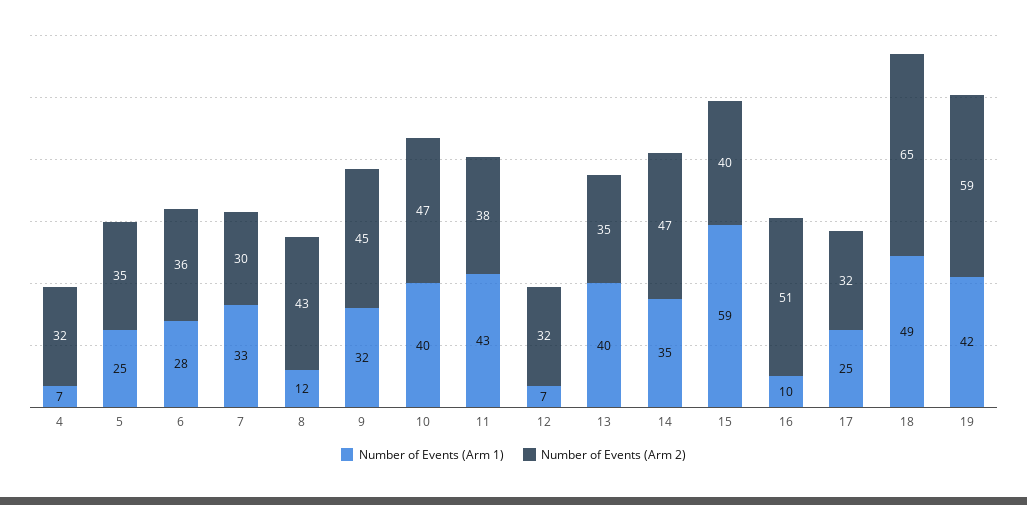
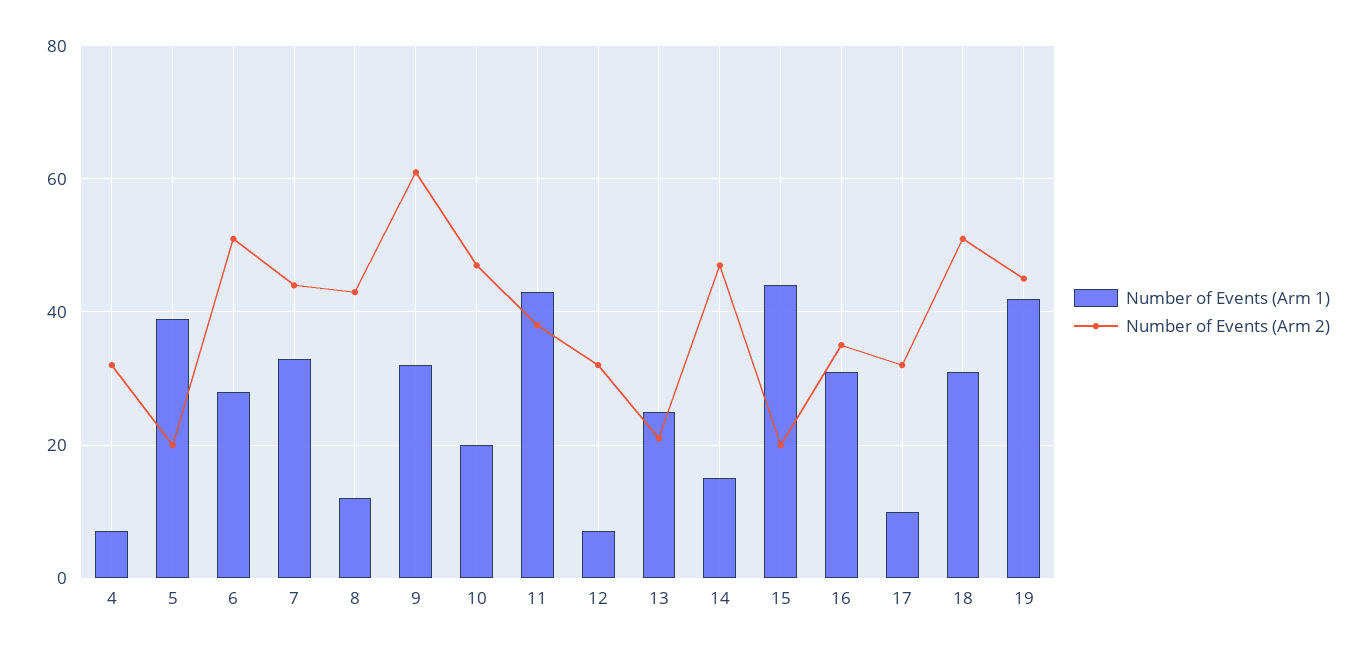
  {
    "Number of Events (Arm 1)": {
      "4": 7,
-     "5": 25,
+     "5": 40,
      "6": 28,
      "7": 33,
      "8": 12,
      "9": 32,
-     "10": 40,
+     "10": 20,
      "11": 43,
      "12": 7,
-     "13": 40,
+     "13": 25,
-     "14": 35,
+     "14": 15,
-     "15": 59,
+     "15": 45,
-     "16": 10,
+     "16": 30,
-     "17": 25,
+     "17": 10,
-     "18": 49,
+     "18": 30,
      "19": 42
    },
    "Number of Events (Arm 2)": {
      "4": 32,
-     "5": 35,
+     "5": 20,
-     "6": 36,
+     "6": 50,
-     "7": 30,
+     "7": 45,
      "8": 43,
-     "9": 45,
+     "9": 60,
      "10": 47,
      "11": 38,
      "12": 32,
-     "13": 35,
+     "13": 20,
      "14": 47,
-     "15": 40,
+     "15": 20,
-     "16": 51,
+     "16": 35,
      "17": 32,
-     "18": 65,
+     "18": 50,
-     "19": 59
+     "19": 45
    }
  }

